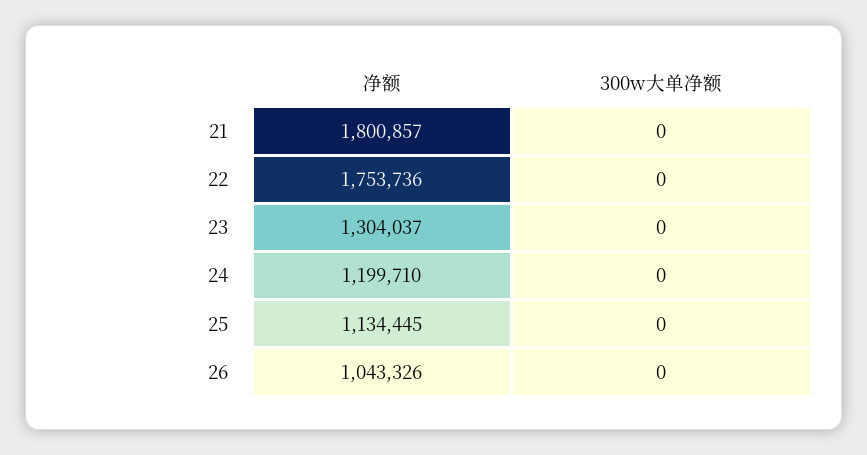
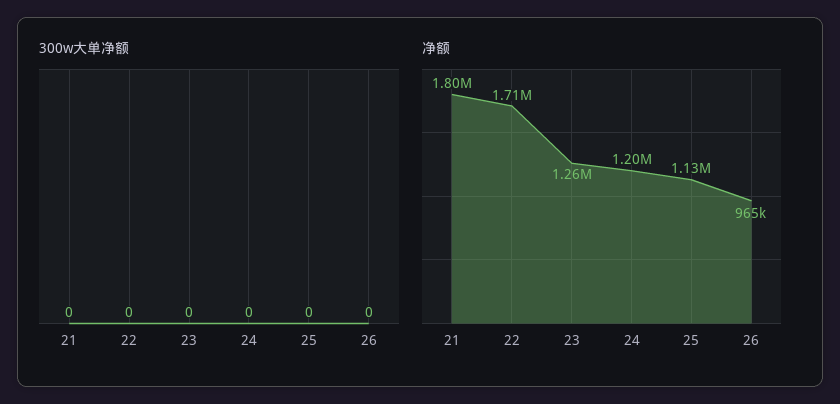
  {
    "净额": {
      "21": 1800857,
-     "22": 1753736,
+     "22": 1710000,
-     "23": 1304037,
+     "23": 1260000,
      "24": 1199710,
      "25": 1134445,
-     "26": 1043326
+     "26": 965000
    },
    "300w大单净额": {
      "21": 0,
      "22": 0,
      "23": 0,
      "24": 0,
      "25": 0,
      "26": 0
    }
  }

